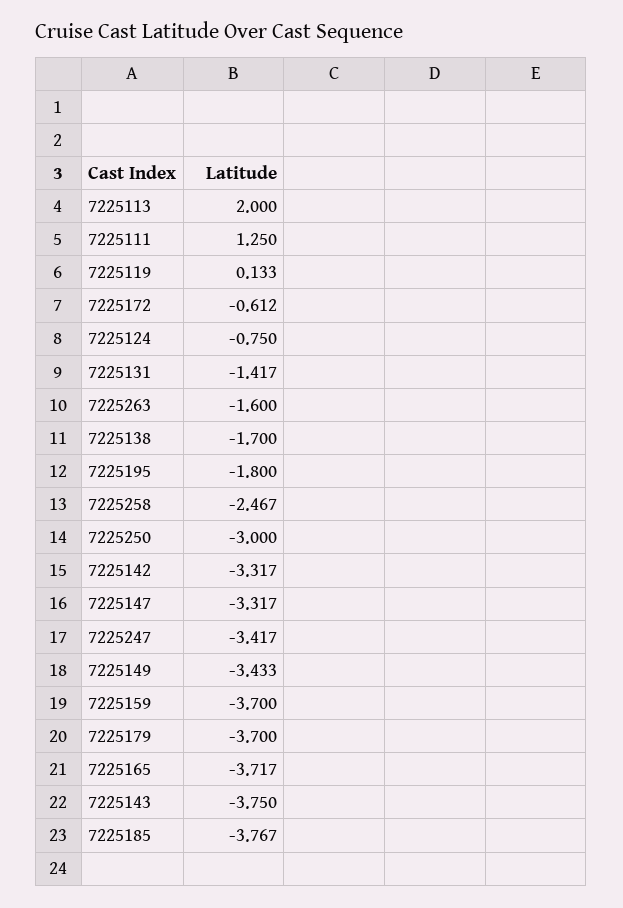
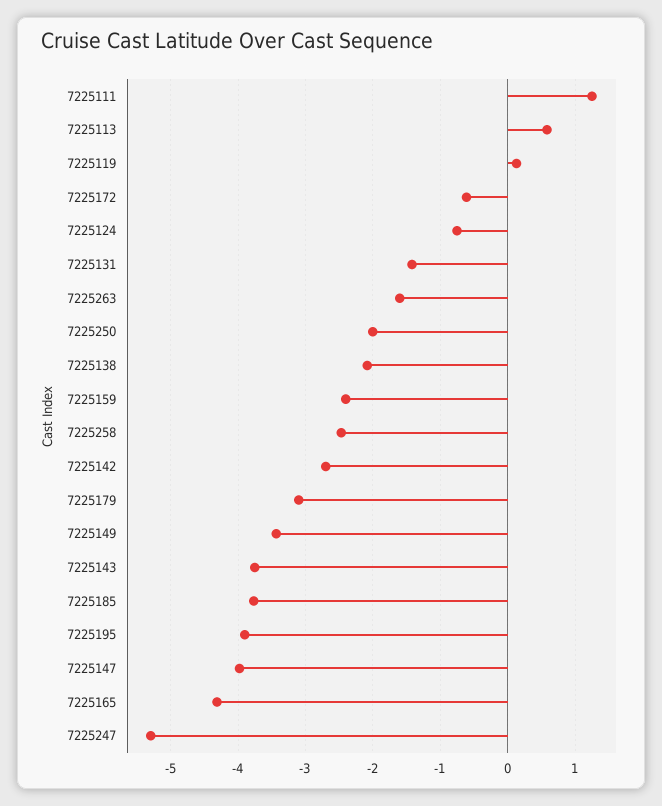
  {
-   "7225113": 2,
+   "7225113": 0.6,
    "7225111": 1.25,
    "7225119": 0.133,
    "7225172": -0.612,
    "7225124": -0.75,
    "7225131": -1.417,
    "7225263": -1.6,
-   "7225138": -1.7,
+   "7225138": -2.1,
-   "7225195": -1.8,
+   "7225195": -3.9,
    "7225258": -2.467,
-   "7225250": -3,
+   "7225250": -2,
-   "7225142": -3.317,
+   "7225142": -2.7,
-   "7225147": -3.317,
+   "7225147": -4,
-   "7225247": -3.417,
+   "7225247": -5.3,
    "7225149": -3.433,
-   "7225159": -3.7,
+   "7225159": -2.4,
-   "7225179": -3.7,
+   "7225179": -3.1,
-   "7225165": -3.717,
+   "7225165": -4.3,
    "7225143": -3.75,
    "7225185": -3.767
  }

